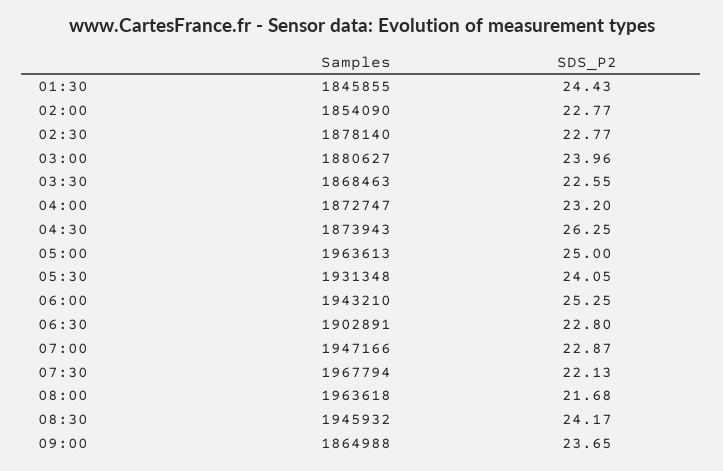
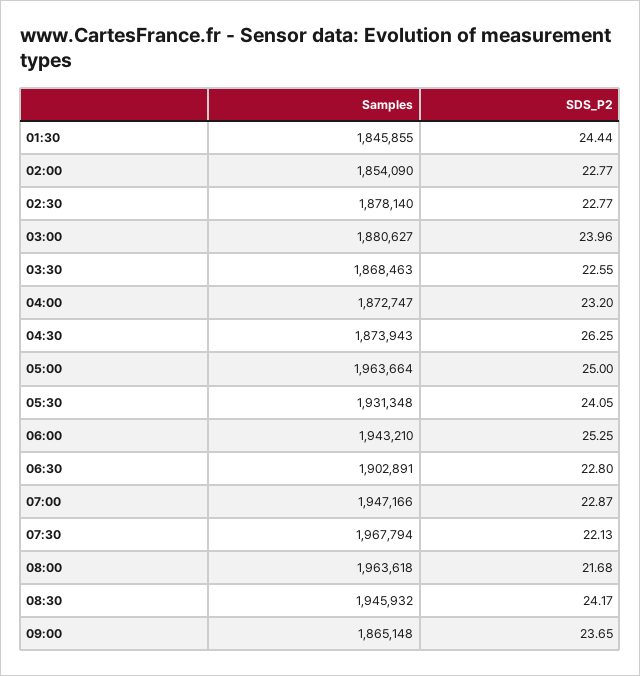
  {
    "Samples": {
      "01:30": 1845855,
      "02:00": 1854090,
      "02:30": 1878140,
      "03:00": 1880627,
      "03:30": 1868463,
      "04:00": 1872747,
      "04:30": 1873943,
-     "05:00": 1963613,
+     "05:00": 1963664,
      "05:30": 1931348,
      "06:00": 1943210,
      "06:30": 1902891,
      "07:00": 1947166,
      "07:30": 1967794,
      "08:00": 1963618,
      "08:30": 1945932,
-     "09:00": 1864988
+     "09:00": 1865148
    },
    "SDS_P2": {
-     "01:30": 24.43,
+     "01:30": 24.44,
      "02:00": 22.77,
      "02:30": 22.77,
      "03:00": 23.96,
      "03:30": 22.55,
      "04:00": 23.2,
      "04:30": 26.25,
      "05:00": 25,
      "05:30": 24.05,
      "06:00": 25.25,
      "06:30": 22.8,
      "07:00": 22.87,
      "07:30": 22.13,
      "08:00": 21.68,
      "08:30": 24.17,
      "09:00": 23.65
    }
  }

